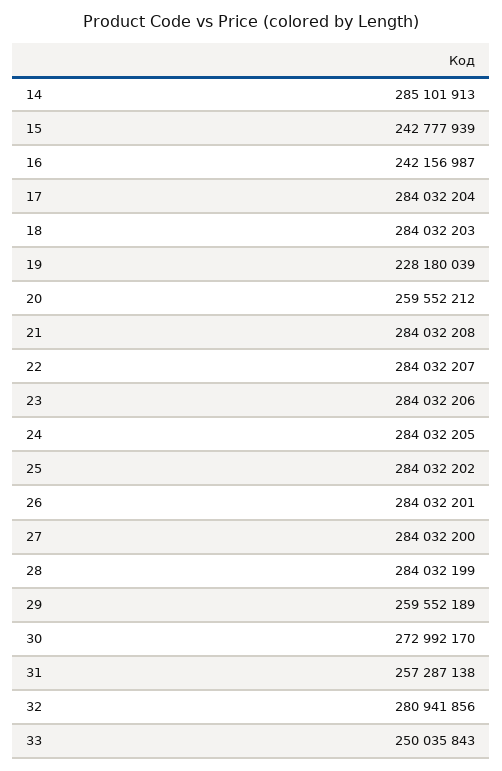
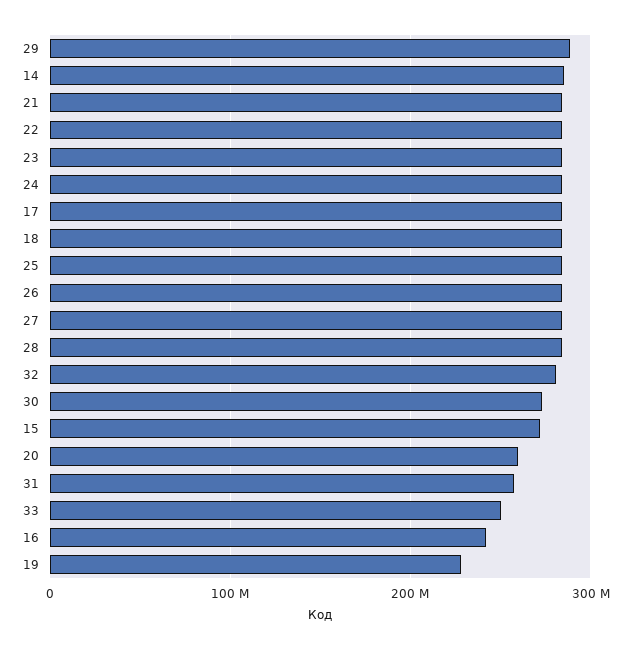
  {
    "14": 285101913,
-   "15": 242777939,
+   "15": 270000000,
    "16": 242156987,
    "17": 284032204,
    "18": 284032203,
    "19": 228180039,
    "20": 259552212,
    "21": 284032208,
    "22": 284032207,
    "23": 284032206,
    "24": 284032205,
    "25": 284032202,
    "26": 284032201,
    "27": 284032200,
    "28": 284032199,
-   "29": 259552189,
+   "29": 290000000,
    "30": 272992170,
    "31": 257287138,
    "32": 280941856,
    "33": 250035843
  }

